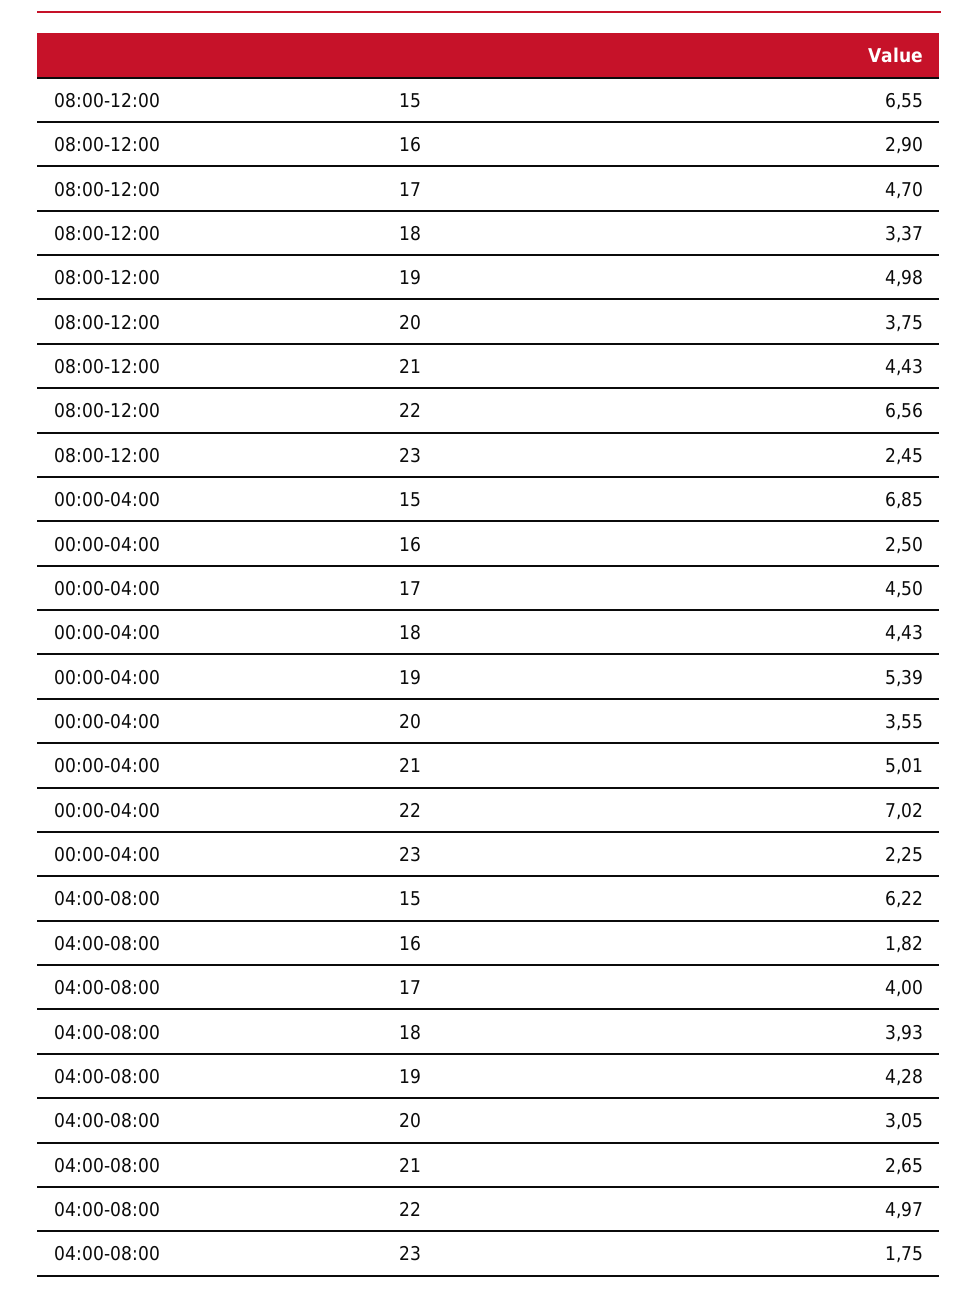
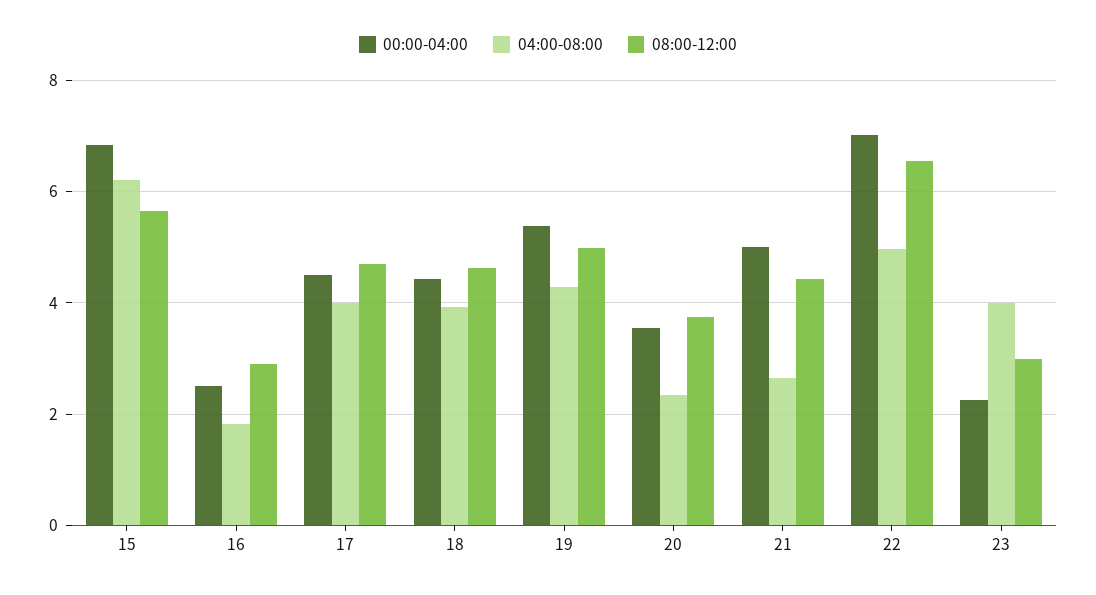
  {
    "08:00-12:00": {
-     "15": 6.55,
+     "15": 5.6,
      "16": 2.9,
      "17": 4.7,
-     "18": 3.37,
+     "18": 4.6,
      "19": 4.98,
      "20": 3.75,
      "21": 4.43,
      "22": 6.56,
-     "23": 2.45
+     "23": 3
    },
    "00:00-04:00": {
      "15": 6.85,
      "16": 2.5,
      "17": 4.5,
      "18": 4.43,
      "19": 5.39,
      "20": 3.55,
      "21": 5.01,
      "22": 7.02,
      "23": 2.25
    },
    "04:00-08:00": {
      "15": 6.22,
      "16": 1.82,
      "17": 4,
      "18": 3.93,
      "19": 4.28,
-     "20": 3.05,
+     "20": 2.4,
      "21": 2.65,
      "22": 4.97,
-     "23": 1.75
+     "23": 4
    }
  }

